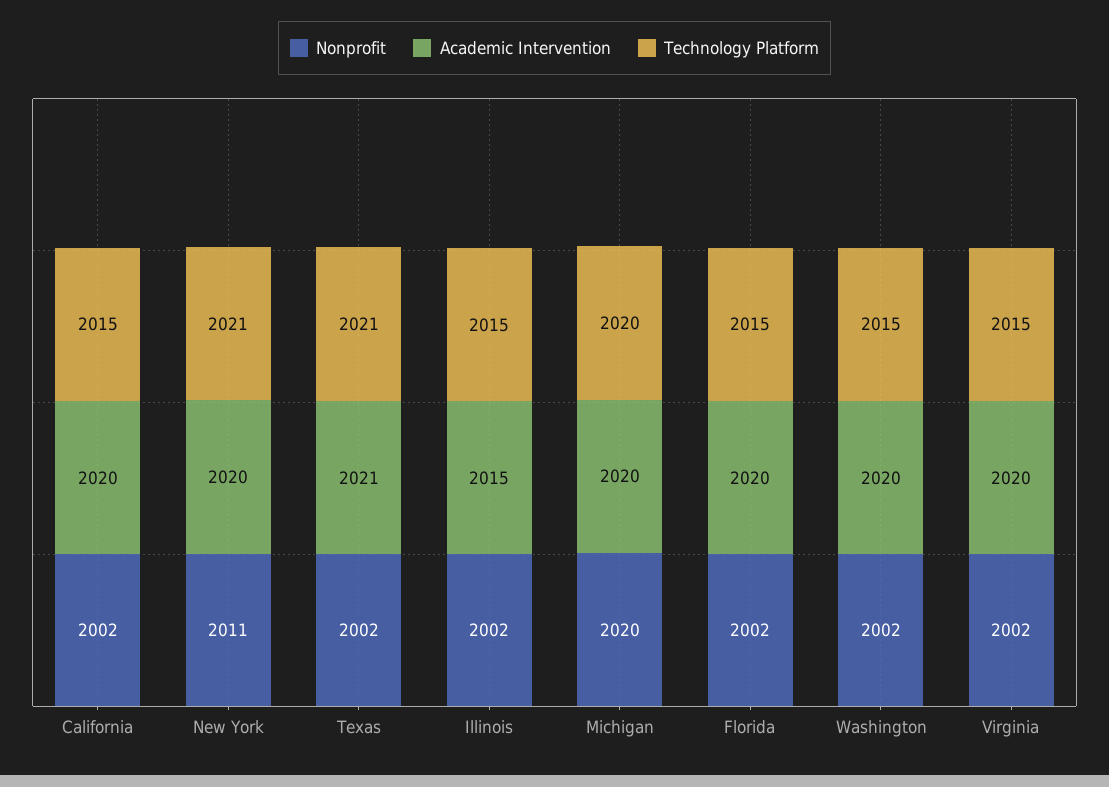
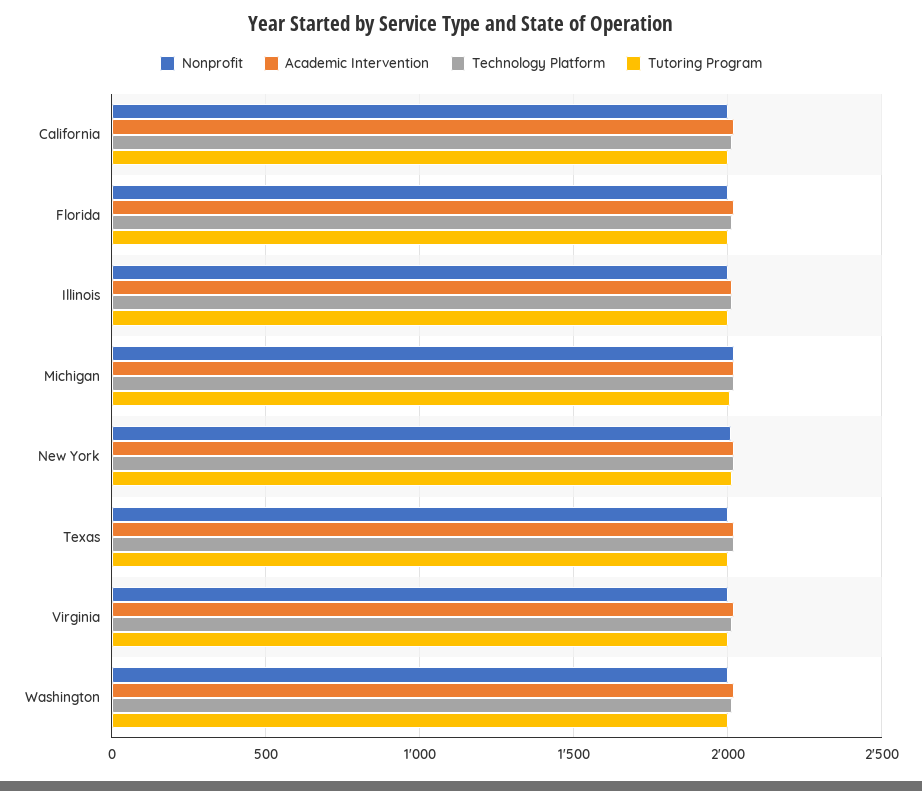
  {
    "Nonprofit": {
      "California": 2002,
      "New York": 2011,
      "Texas": 2002,
      "Illinois": 2002,
      "Michigan": 2020,
      "Florida": 2002,
      "Washington": 2002,
      "Virginia": 2002
    },
    "Academic Intervention": {
      "California": 2020,
      "New York": 2020,
      "Texas": 2021,
      "Illinois": 2015,
      "Michigan": 2020,
      "Florida": 2020,
      "Washington": 2020,
      "Virginia": 2020
    },
    "Technology Platform": {
      "California": 2015,
      "New York": 2021,
      "Texas": 2021,
      "Illinois": 2015,
      "Michigan": 2020,
      "Florida": 2015,
      "Washington": 2015,
      "Virginia": 2015
-   }
+   },
+   "Tutoring Program": {
+     "California": 2000,
+     "Florida": 2000,
+     "Illinois": 2000,
+     "Michigan": 2000,
+     "New York": 2000,
+     "Texas": 2000,
+     "Virginia": 2000,
+     "Washington": 2000
+   }
  }

